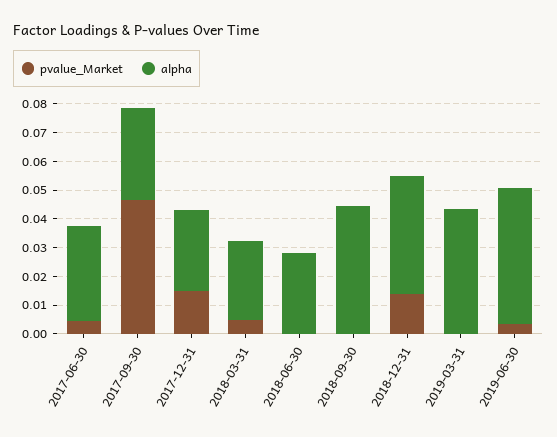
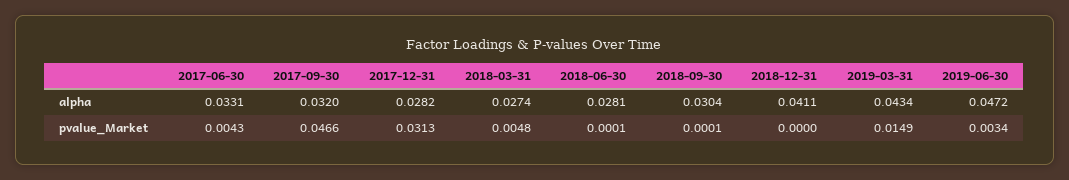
  {
    "pvalue_Market": {
      "2017-06-30": 0.0043,
      "2017-09-30": 0.0466,
-     "2017-12-31": 0.015,
+     "2017-12-31": 0.0313,
      "2018-03-31": 0.0048,
      "2018-06-30": 0.0001,
      "2018-09-30": 0.0001,
-     "2018-12-31": 0.015,
+     "2018-12-31": 0,
-     "2019-03-31": 0,
+     "2019-03-31": 0.0149,
      "2019-06-30": 0.0034
    },
    "alpha": {
      "2017-06-30": 0.0331,
      "2017-09-30": 0.032,
      "2017-12-31": 0.0282,
      "2018-03-31": 0.0274,
      "2018-06-30": 0.0281,
-     "2018-09-30": 0.045,
+     "2018-09-30": 0.0304,
      "2018-12-31": 0.0411,
      "2019-03-31": 0.0434,
      "2019-06-30": 0.0472
    }
  }

